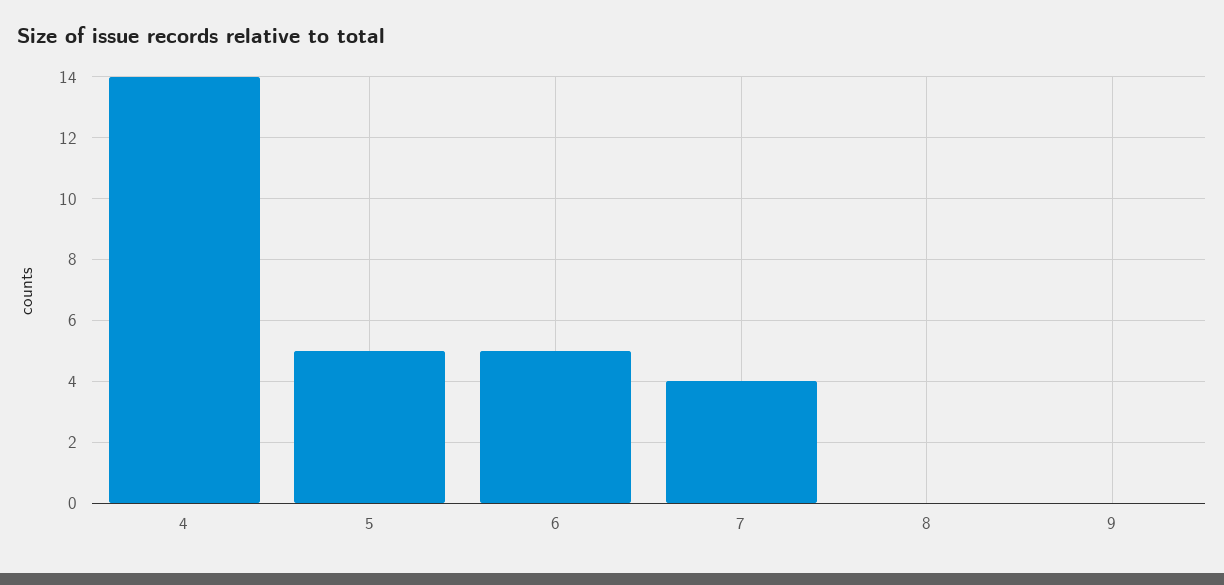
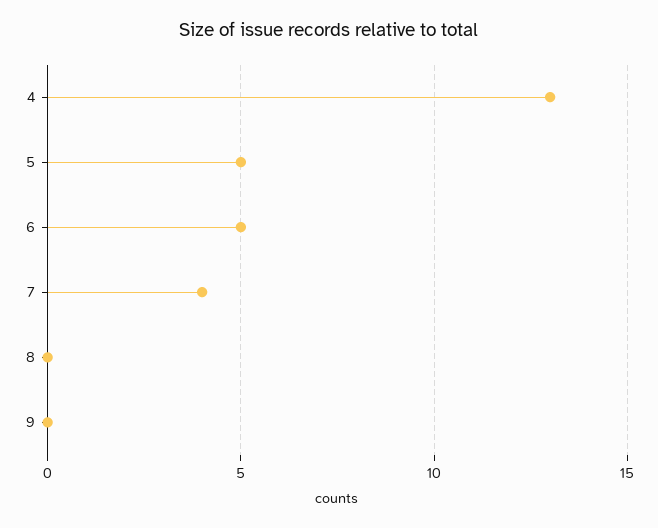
  {
-   "4": 14,
+   "4": 13,
    "5": 5,
    "6": 5,
    "7": 4,
    "8": 0,
    "9": 0
  }

